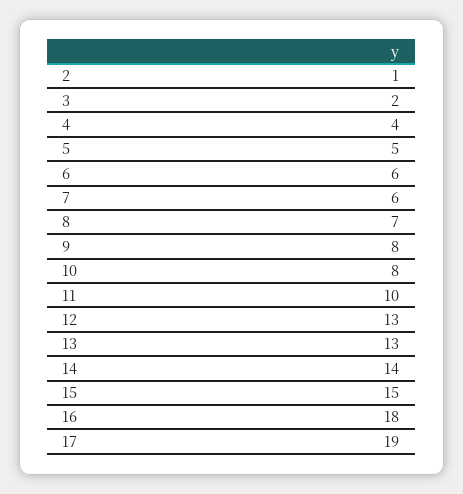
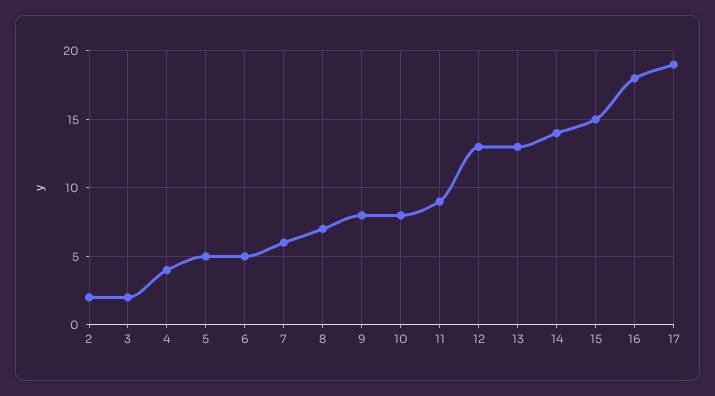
  {
-   "2": 1,
+   "2": 2,
    "3": 2,
    "4": 4,
    "5": 5,
-   "6": 6,
+   "6": 5,
    "7": 6,
    "8": 7,
    "9": 8,
    "10": 8,
-   "11": 10,
+   "11": 9,
    "12": 13,
    "13": 13,
    "14": 14,
    "15": 15,
    "16": 18,
    "17": 19
  }

